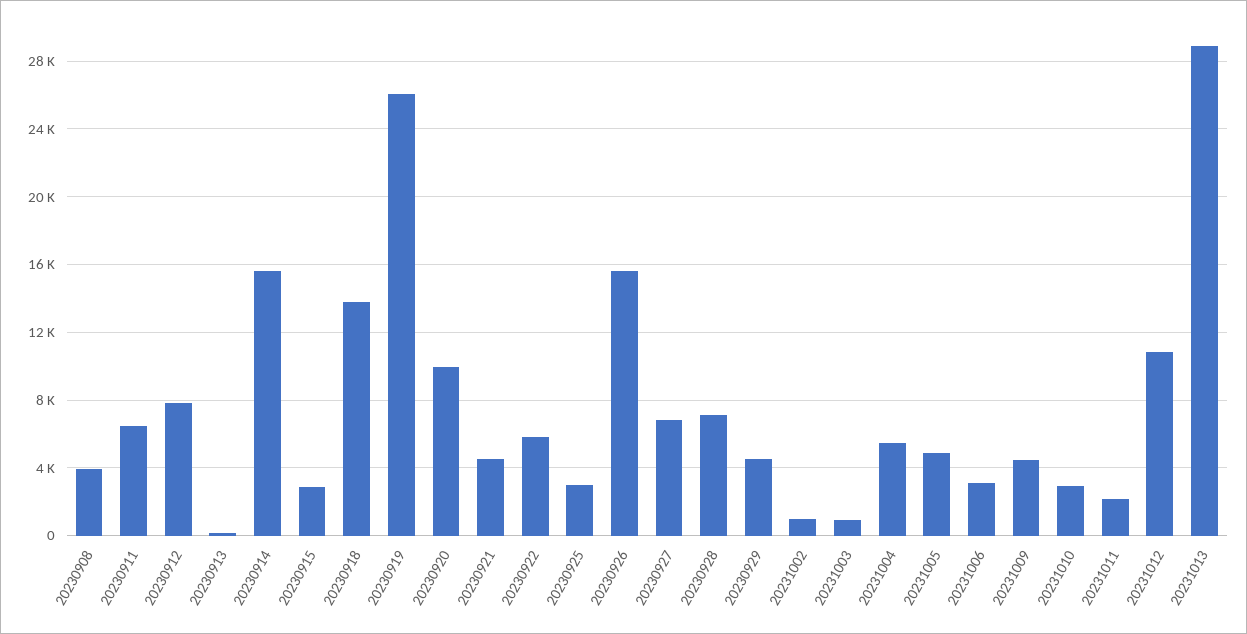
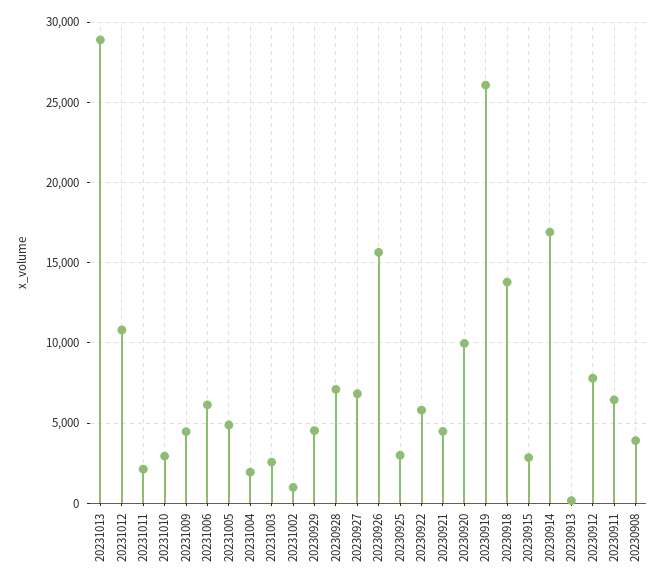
  {
    "20230908": 4000,
    "20230911": 6500,
    "20230912": 8000,
    "20230913": 0,
-   "20230914": 15500,
+   "20230914": 17000,
    "20230915": 3000,
    "20230918": 14000,
    "20230919": 26000,
    "20230920": 10000,
    "20230921": 4500,
    "20230922": 6000,
    "20230925": 3000,
    "20230926": 15500,
    "20230927": 7000,
    "20230928": 7000,
    "20230929": 4500,
    "20231002": 1000,
-   "20231003": 1000,
+   "20231003": 2500,
-   "20231004": 5500,
+   "20231004": 2000,
    "20231005": 5000,
-   "20231006": 3000,
+   "20231006": 6000,
    "20231009": 4500,
    "20231010": 3000,
    "20231011": 2000,
    "20231012": 11000,
    "20231013": 29000
  }

